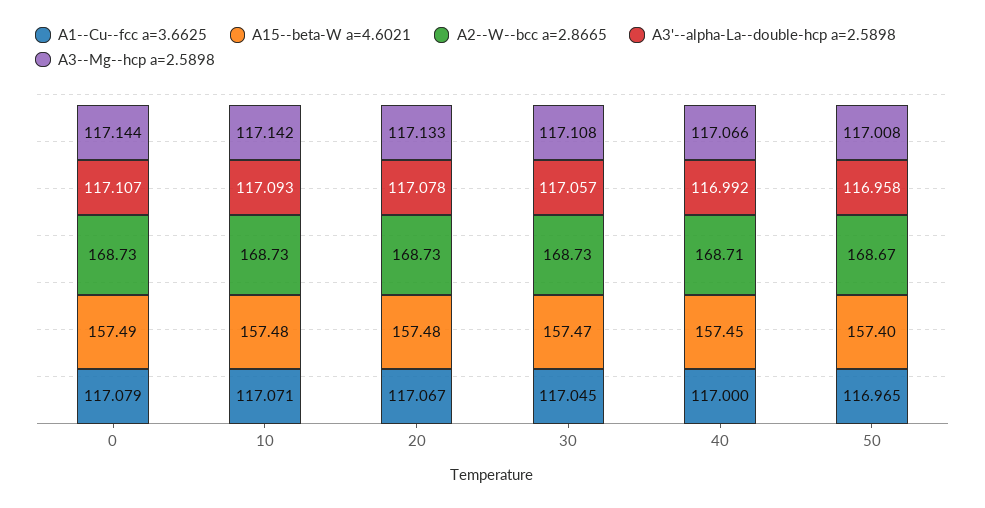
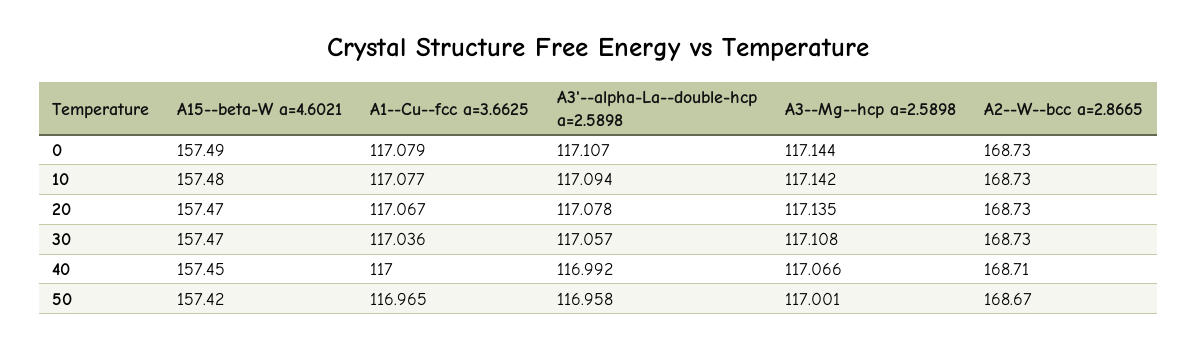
  {
    "A1--Cu--fcc a=3.6625": {
      "0": 117.079,
-     "10": 117.071,
+     "10": 117.077,
      "20": 117.067,
-     "30": 117.045,
+     "30": 117.036,
      "40": 117,
      "50": 116.965
    },
    "A15--beta-W a=4.6021": {
      "0": 157.49,
      "10": 157.48,
-     "20": 157.48,
+     "20": 157.47,
      "30": 157.47,
      "40": 157.45,
-     "50": 157.4
+     "50": 157.42
    },
    "A2--W--bcc a=2.8665": {
      "0": 168.73,
      "10": 168.73,
      "20": 168.73,
      "30": 168.73,
      "40": 168.71,
      "50": 168.67
    },
    "A3'--alpha-La--double-hcp a=2.5898": {
      "0": 117.107,
-     "10": 117.093,
+     "10": 117.094,
      "20": 117.078,
      "30": 117.057,
      "40": 116.992,
      "50": 116.958
    },
    "A3--Mg--hcp a=2.5898": {
      "0": 117.144,
      "10": 117.142,
-     "20": 117.133,
+     "20": 117.135,
      "30": 117.108,
      "40": 117.066,
-     "50": 117.008
+     "50": 117.001
    }
  }

